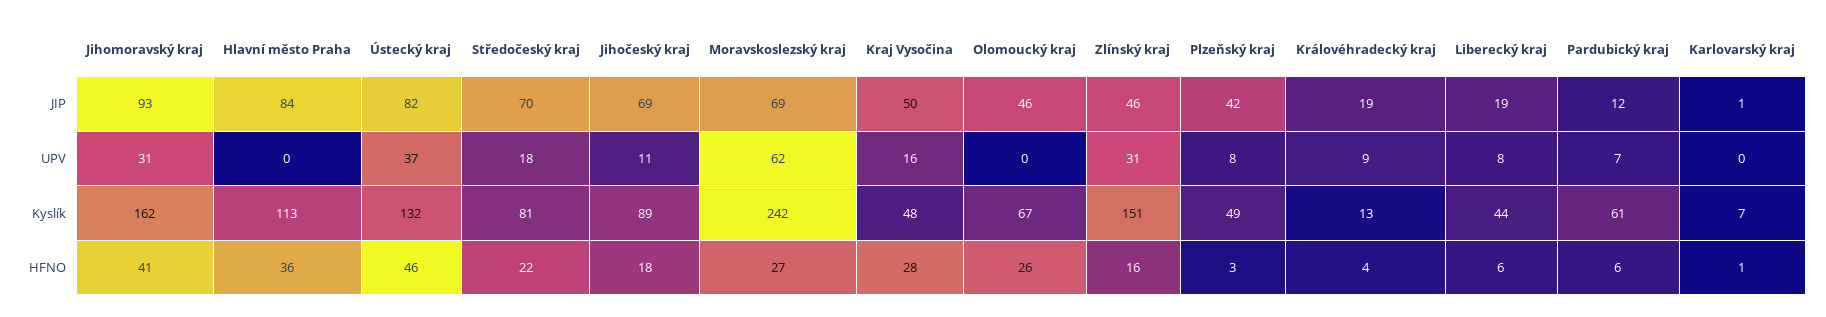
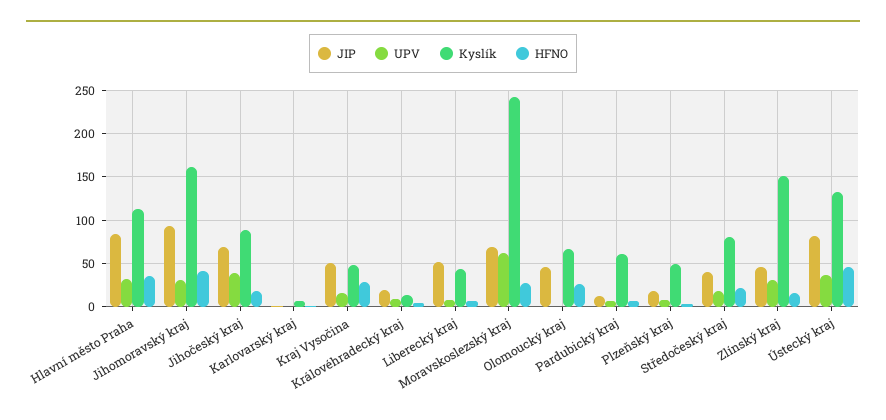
  {
    "JIP": {
      "Jihomoravský kraj": 93,
      "Hlavní město Praha": 84,
      "Ústecký kraj": 82,
-     "Středočeský kraj": 70,
+     "Středočeský kraj": 40,
      "Jihočeský kraj": 69,
      "Moravskoslezský kraj": 69,
      "Kraj Vysočina": 50,
      "Olomoucký kraj": 46,
      "Zlínský kraj": 46,
-     "Plzeňský kraj": 42,
+     "Plzeňský kraj": 20,
      "Královéhradecký kraj": 19,
-     "Liberecký kraj": 19,
+     "Liberecký kraj": 50,
      "Pardubický kraj": 12,
      "Karlovarský kraj": 1
    },
    "UPV": {
      "Jihomoravský kraj": 31,
-     "Hlavní město Praha": 0,
+     "Hlavní město Praha": 30,
      "Ústecký kraj": 37,
      "Středočeský kraj": 18,
-     "Jihočeský kraj": 11,
+     "Jihočeský kraj": 40,
      "Moravskoslezský kraj": 62,
      "Kraj Vysočina": 16,
      "Olomoucký kraj": 0,
      "Zlínský kraj": 31,
      "Plzeňský kraj": 8,
      "Královéhradecký kraj": 9,
      "Liberecký kraj": 8,
      "Pardubický kraj": 7,
      "Karlovarský kraj": 0
    },
    "Kyslík": {
      "Jihomoravský kraj": 162,
      "Hlavní město Praha": 113,
      "Ústecký kraj": 132,
      "Středočeský kraj": 81,
      "Jihočeský kraj": 89,
      "Moravskoslezský kraj": 242,
      "Kraj Vysočina": 48,
      "Olomoucký kraj": 67,
      "Zlínský kraj": 151,
      "Plzeňský kraj": 49,
      "Královéhradecký kraj": 13,
      "Liberecký kraj": 44,
      "Pardubický kraj": 61,
      "Karlovarský kraj": 7
    },
    "HFNO": {
      "Jihomoravský kraj": 41,
      "Hlavní město Praha": 36,
      "Ústecký kraj": 46,
      "Středočeský kraj": 22,
      "Jihočeský kraj": 18,
      "Moravskoslezský kraj": 27,
      "Kraj Vysočina": 28,
      "Olomoucký kraj": 26,
      "Zlínský kraj": 16,
      "Plzeňský kraj": 3,
      "Královéhradecký kraj": 4,
      "Liberecký kraj": 6,
      "Pardubický kraj": 6,
      "Karlovarský kraj": 1
    }
  }

